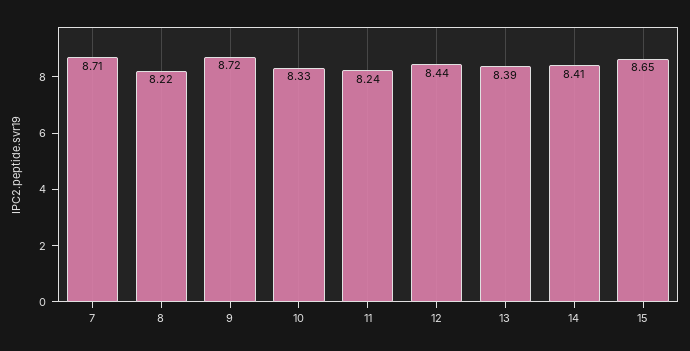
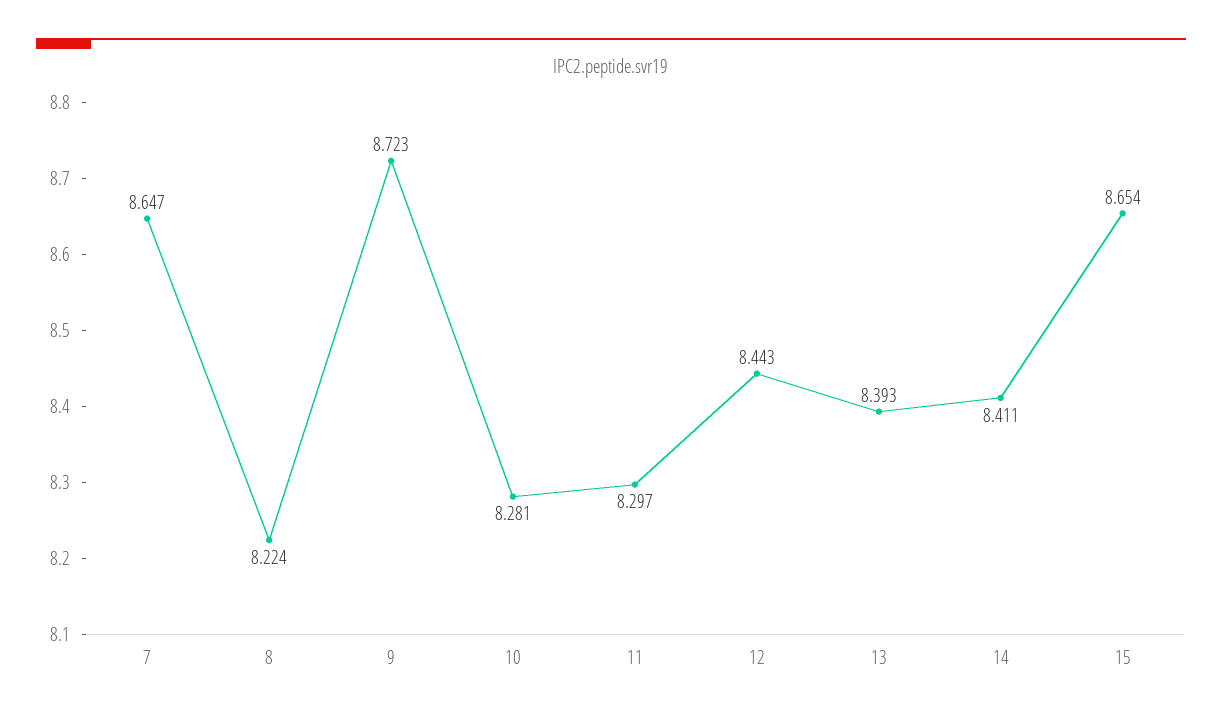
  {
-   "7": 8.71,
+   "7": 8.647,
    "8": 8.224,
    "9": 8.723,
-   "10": 8.33,
+   "10": 8.281,
-   "11": 8.24,
+   "11": 8.297,
    "12": 8.443,
    "13": 8.393,
    "14": 8.411,
    "15": 8.654
  }

